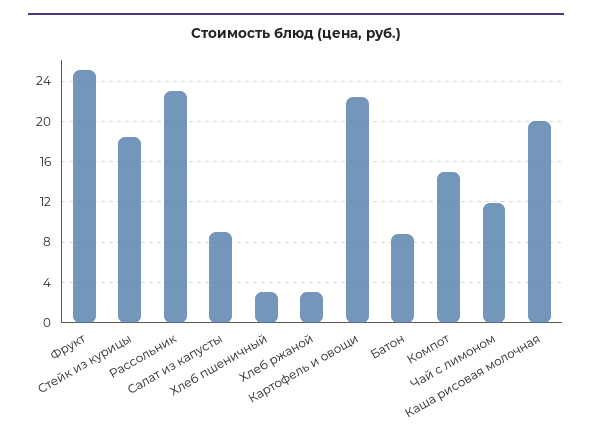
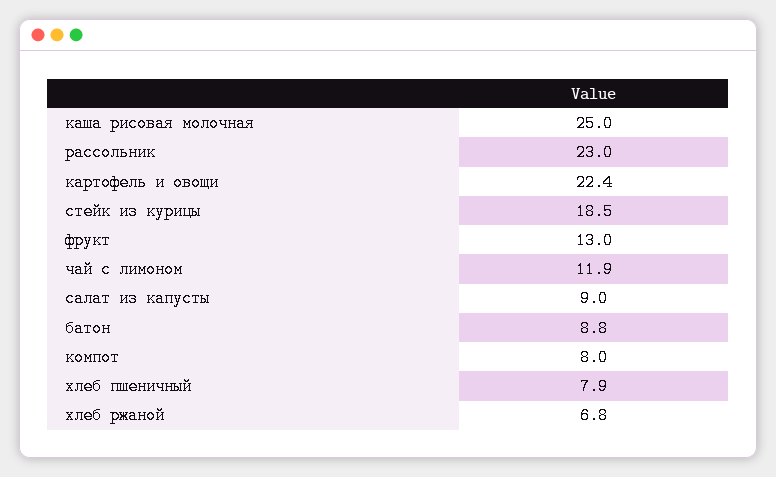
  {
-   "Фрукт": 25,
+   "Фрукт": 13,
    "Стейк из курицы": 18.5,
    "Рассольник": 23,
    "Салат из капусты": 9,
-   "Хлеб пшеничный": 3,
+   "Хлеб пшеничный": 7.9,
-   "Хлеб ржаной": 3,
+   "Хлеб ржаной": 6.8,
    "Картофель и овощи": 22.4,
    "Батон": 8.8,
-   "Компот": 15,
+   "Компот": 8,
    "Чай с лимоном": 11.9,
-   "Каша рисовая молочная": 20
+   "Каша рисовая молочная": 25
  }

